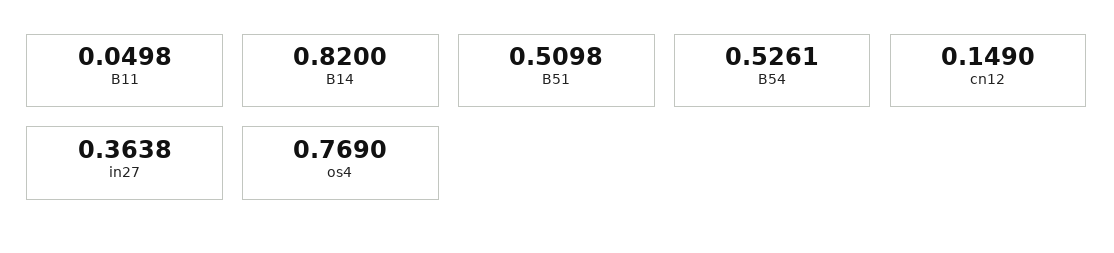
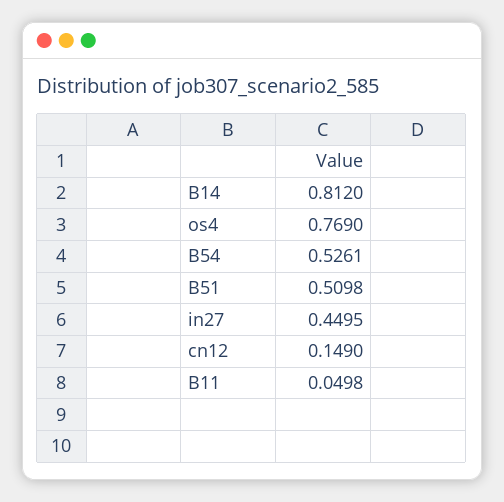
  {
    "B11": 0.0498,
-   "B14": 0.82,
+   "B14": 0.812,
    "B51": 0.5098,
    "B54": 0.5261,
    "cn12": 0.149,
-   "in27": 0.3638,
+   "in27": 0.4495,
    "os4": 0.769
  }

